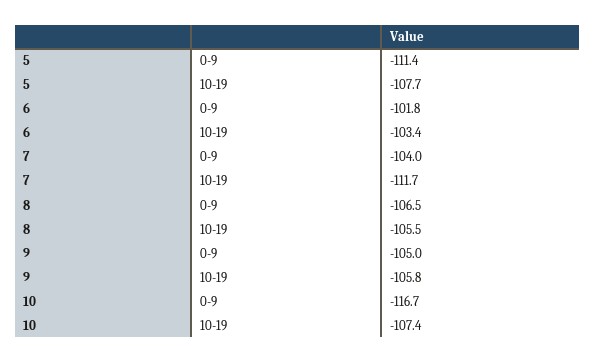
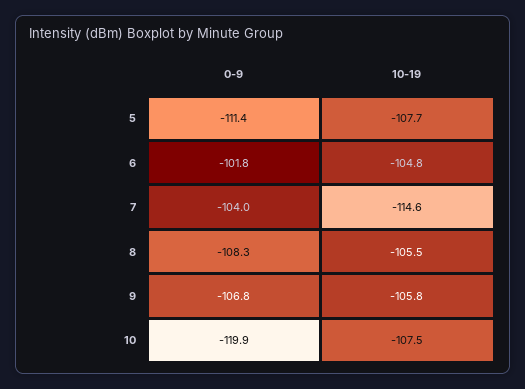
  {
    "5": {
      "0-9": -111.4,
      "10-19": -107.7
    },
    "6": {
      "0-9": -101.8,
-     "10-19": -103.4
+     "10-19": -104.8
    },
    "7": {
      "0-9": -104,
-     "10-19": -111.7
+     "10-19": -114.6
    },
    "8": {
-     "0-9": -106.5,
+     "0-9": -108.3,
      "10-19": -105.5
    },
    "9": {
-     "0-9": -105,
+     "0-9": -106.8,
      "10-19": -105.8
    },
    "10": {
-     "0-9": -116.7,
+     "0-9": -119.9,
-     "10-19": -107.4
+     "10-19": -107.5
    }
  }

